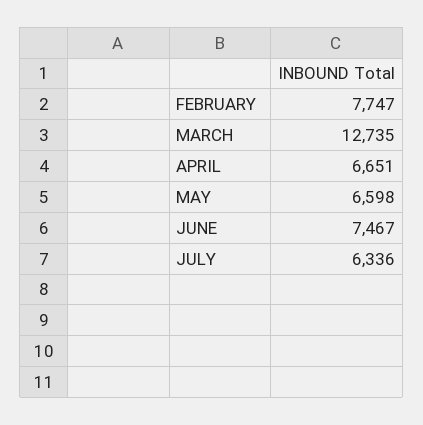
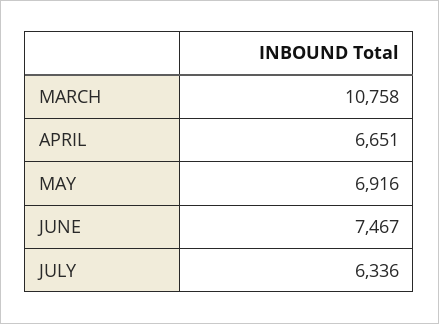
  {
-   "FEBRUARY": 7747,
-   "MARCH": 12735,
+   "MARCH": 10758,
    "APRIL": 6651,
-   "MAY": 6598,
+   "MAY": 6916,
    "JUNE": 7467,
    "JULY": 6336
  }

